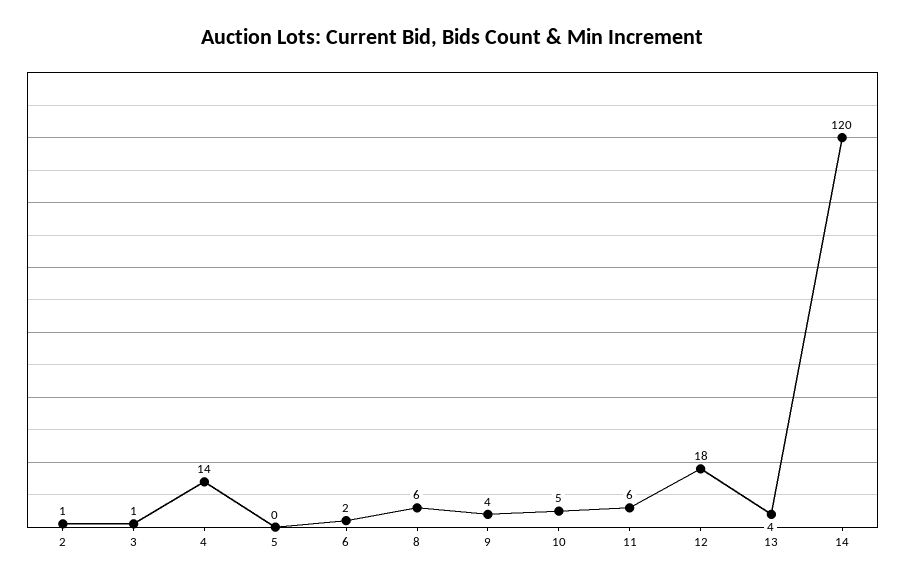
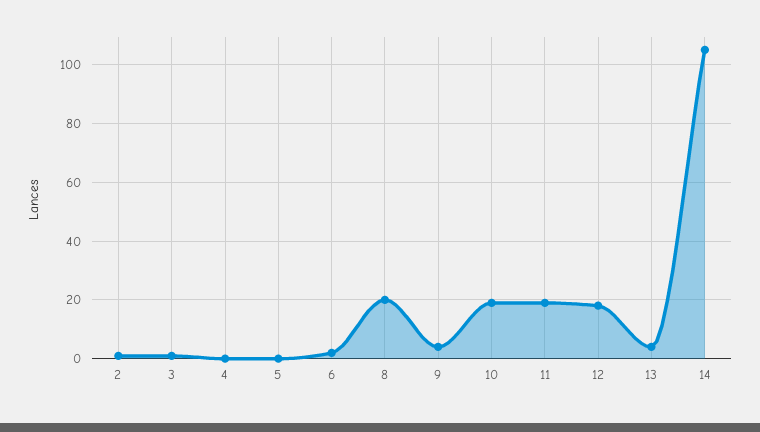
  {
    "2": 1,
    "3": 1,
-   "4": 14,
+   "4": 0,
    "5": 0,
    "6": 2,
-   "8": 6,
+   "8": 20,
    "9": 4,
-   "10": 5,
+   "10": 20,
-   "11": 6,
+   "11": 20,
    "12": 18,
    "13": 4,
-   "14": 120
+   "14": 105
  }

